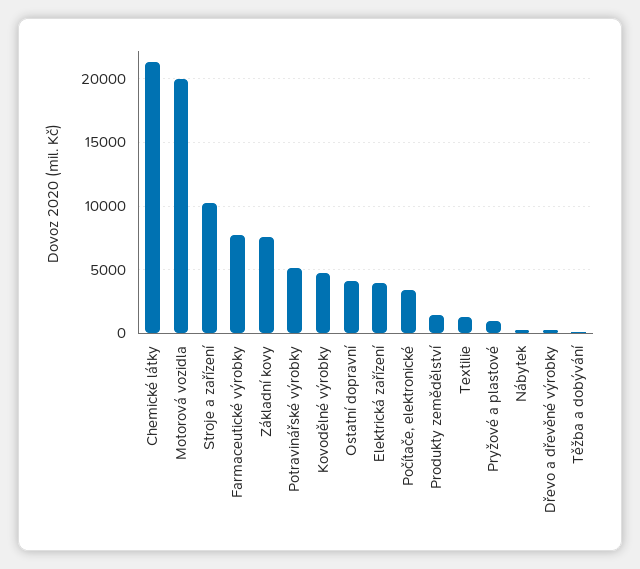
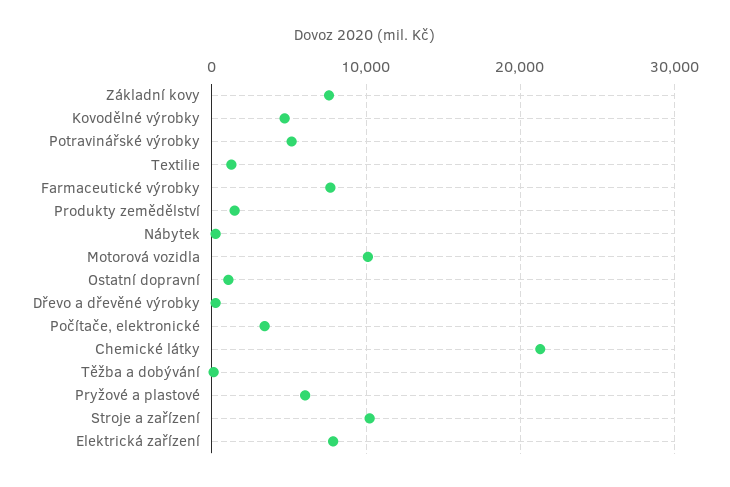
  {
    "Chemické látky": 21500,
-   "Motorová vozidla": 20000,
+   "Motorová vozidla": 10000,
    "Stroje a zařízení": 10000,
    "Farmaceutické výrobky": 7500,
    "Základní kovy": 7500,
    "Potravinářské výrobky": 5000,
    "Kovodělné výrobky": 4500,
-   "Ostatní dopravní": 4000,
+   "Ostatní dopravní": 1000,
-   "Elektrická zařízení": 4000,
+   "Elektrická zařízení": 8000,
    "Počítače, elektronické": 3500,
    "Produkty zemědělství": 1500,
    "Textilie": 1500,
-   "Pryžové a plastové": 1000,
+   "Pryžové a plastové": 6000,
    "Nábytek": 500,
    "Dřevo a dřevěné výrobky": 500,
    "Těžba a dobývání": 0
  }

